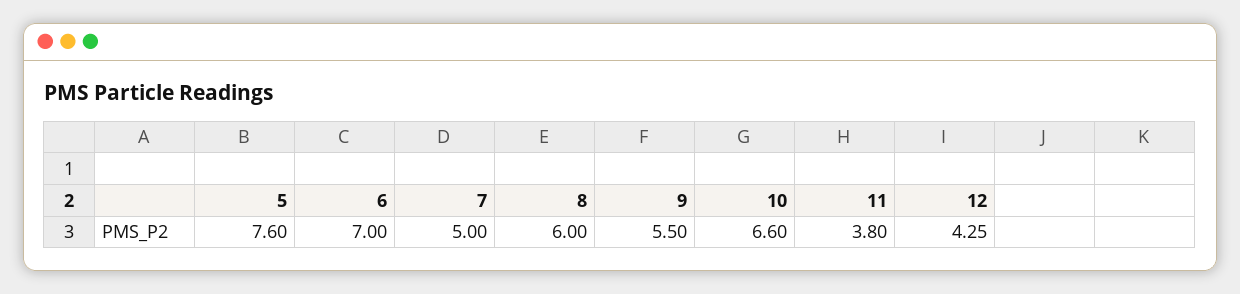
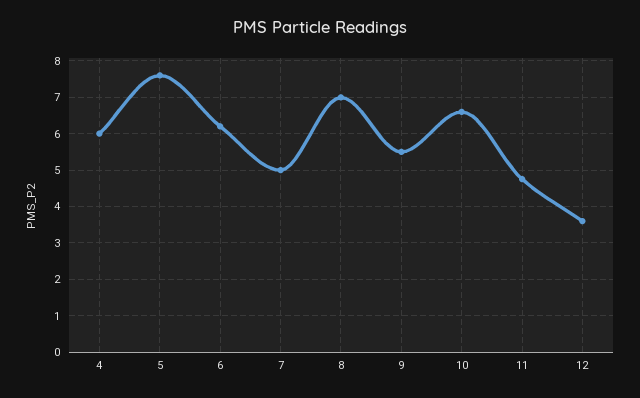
  {
    "5": 7.6,
-   "6": 7,
+   "6": 6.2,
    "7": 5,
-   "8": 6,
+   "8": 7,
    "9": 5.5,
    "10": 6.6,
-   "11": 3.8,
+   "11": 4.8,
-   "12": 4.25
+   "12": 3.6,
+   "4": 6
  }

